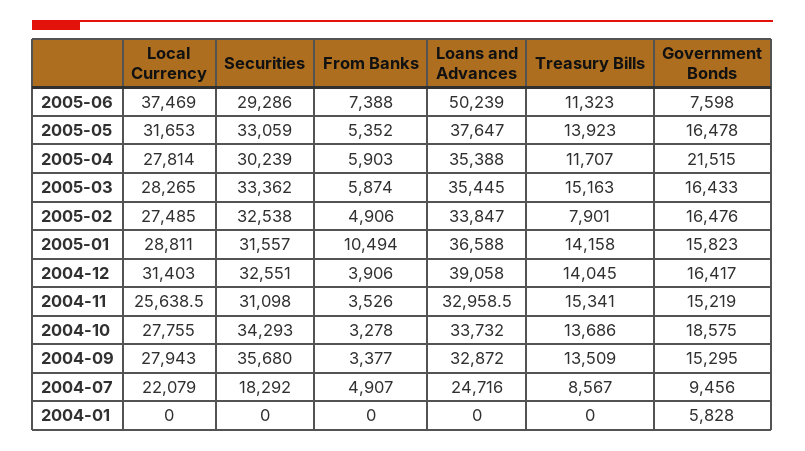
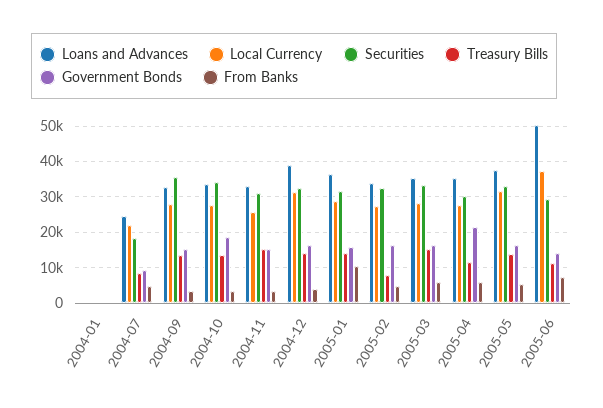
  {
    "Local Currency": {
      "2005-06": 37469,
      "2005-05": 31653,
      "2005-04": 27814,
      "2005-03": 28265,
      "2005-02": 27485,
      "2005-01": 28811,
      "2004-12": 31403,
      "2004-11": 25638.5,
      "2004-10": 27755,
      "2004-09": 27943,
      "2004-07": 22079,
      "2004-01": 0
    },
    "Securities": {
      "2005-06": 29286,
      "2005-05": 33059,
      "2005-04": 30239,
      "2005-03": 33362,
      "2005-02": 32538,
      "2005-01": 31557,
      "2004-12": 32551,
      "2004-11": 31098,
      "2004-10": 34293,
      "2004-09": 35680,
      "2004-07": 18292,
      "2004-01": 0
    },
    "From Banks": {
      "2005-06": 7388,
      "2005-05": 5352,
      "2005-04": 5903,
      "2005-03": 5874,
      "2005-02": 4906,
      "2005-01": 10494,
      "2004-12": 3906,
      "2004-11": 3526,
      "2004-10": 3278,
      "2004-09": 3377,
      "2004-07": 4907,
      "2004-01": 0
    },
    "Loans and Advances": {
      "2005-06": 50239,
      "2005-05": 37647,
      "2005-04": 35388,
      "2005-03": 35445,
      "2005-02": 33847,
      "2005-01": 36588,
      "2004-12": 39058,
      "2004-11": 32958.5,
      "2004-10": 33732,
      "2004-09": 32872,
      "2004-07": 24716,
      "2004-01": 0
    },
    "Treasury Bills": {
      "2005-06": 11323,
      "2005-05": 13923,
      "2005-04": 11707,
      "2005-03": 15163,
      "2005-02": 7901,
      "2005-01": 14158,
      "2004-12": 14045,
      "2004-11": 15341,
      "2004-10": 13686,
      "2004-09": 13509,
      "2004-07": 8567,
      "2004-01": 0
    },
    "Government Bonds": {
-     "2005-06": 7598,
+     "2005-06": 14000,
      "2005-05": 16478,
      "2005-04": 21515,
      "2005-03": 16433,
      "2005-02": 16476,
      "2005-01": 15823,
      "2004-12": 16417,
      "2004-11": 15219,
      "2004-10": 18575,
      "2004-09": 15295,
      "2004-07": 9456,
-     "2004-01": 5828
+     "2004-01": 0
    }
  }

